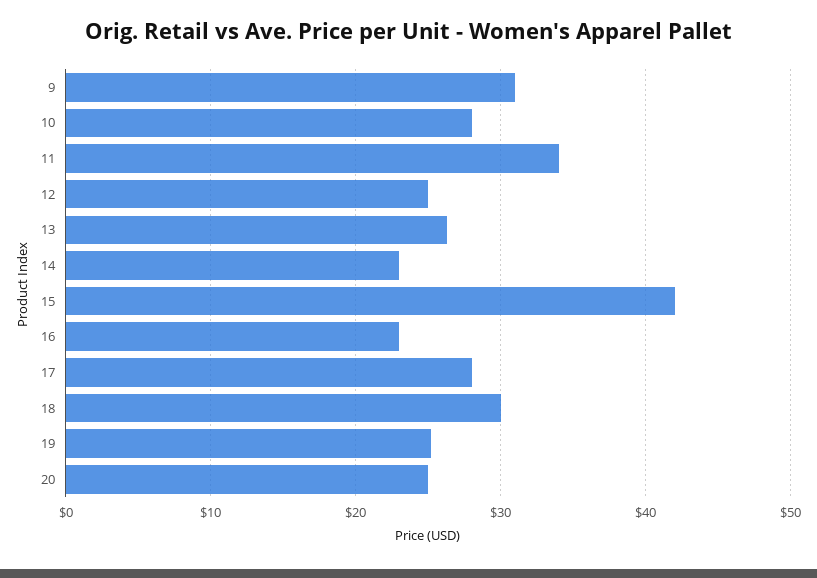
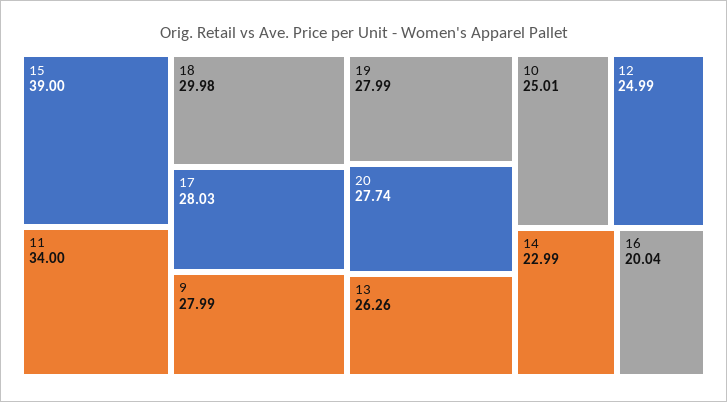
  {
-   "9": 31,
+   "9": 27.99,
-   "10": 28,
+   "10": 25.01,
    "11": 34,
    "12": 24.99,
    "13": 26.26,
    "14": 22.99,
-   "15": 42,
+   "15": 39,
-   "16": 23,
+   "16": 20.04,
    "17": 28.03,
    "18": 29.98,
-   "19": 25,
+   "19": 27.99,
-   "20": 25
+   "20": 27.74
  }

